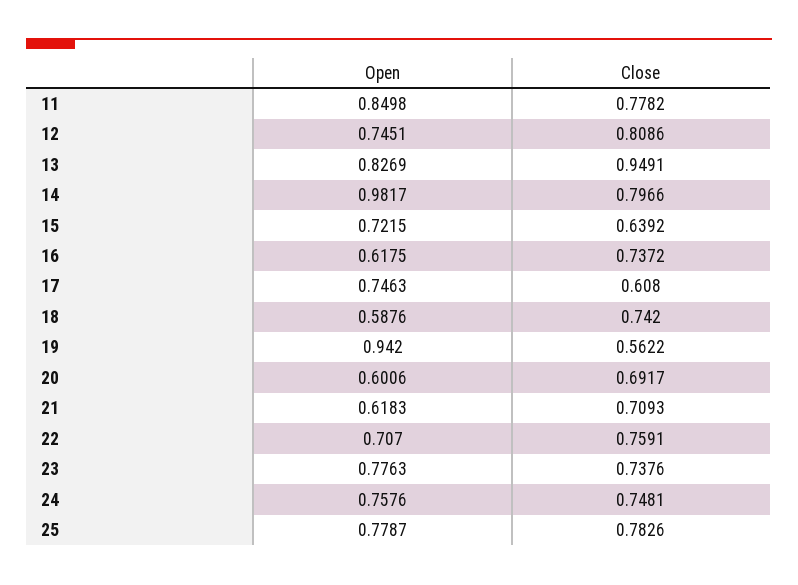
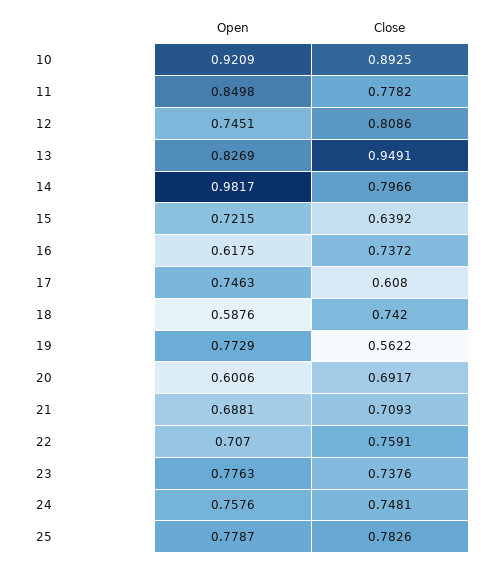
  {
    "Open": {
      "11": 0.8498,
      "12": 0.7451,
      "13": 0.8269,
      "14": 0.9817,
      "15": 0.7215,
      "16": 0.6175,
      "17": 0.7463,
      "18": 0.5876,
-     "19": 0.942,
+     "19": 0.7729,
      "20": 0.6006,
-     "21": 0.6183,
+     "21": 0.6881,
      "22": 0.707,
      "23": 0.7763,
      "24": 0.7576,
-     "25": 0.7787
+     "25": 0.7787,
+     "10": 0.9209
    },
    "Close": {
      "11": 0.7782,
      "12": 0.8086,
      "13": 0.9491,
      "14": 0.7966,
      "15": 0.6392,
      "16": 0.7372,
      "17": 0.608,
      "18": 0.742,
      "19": 0.5622,
      "20": 0.6917,
      "21": 0.7093,
      "22": 0.7591,
      "23": 0.7376,
      "24": 0.7481,
-     "25": 0.7826
+     "25": 0.7826,
+     "10": 0.8925
    }
  }

